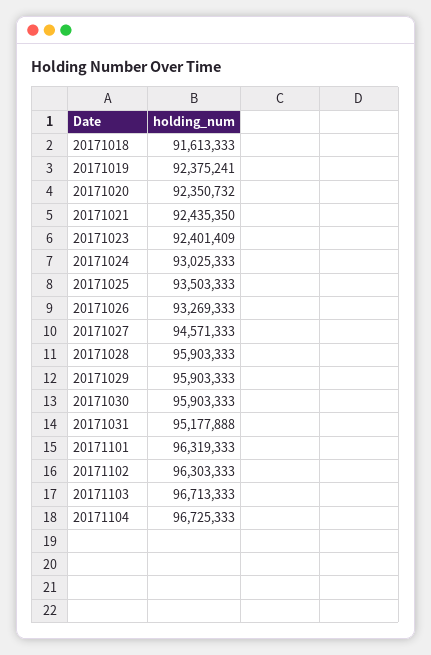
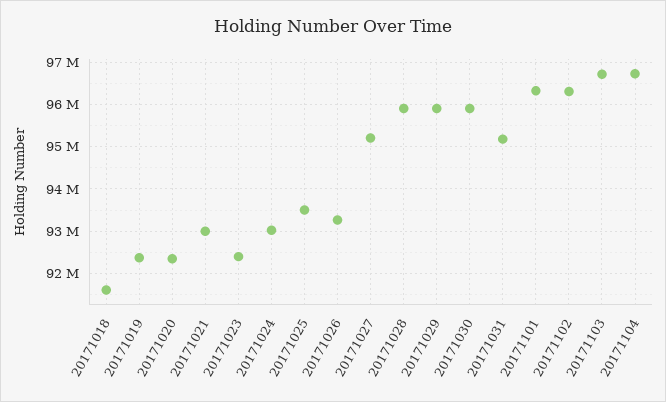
  {
    "20171018": 91613333,
    "20171019": 92375241,
    "20171020": 92350732,
-   "20171021": 92435350,
+   "20171021": 93000000,
    "20171023": 92401409,
    "20171024": 93025333,
    "20171025": 93503333,
    "20171026": 93269333,
-   "20171027": 94571333,
+   "20171027": 95200000,
    "20171028": 95903333,
    "20171029": 95903333,
    "20171030": 95903333,
    "20171031": 95177888,
    "20171101": 96319333,
    "20171102": 96303333,
    "20171103": 96713333,
    "20171104": 96725333
  }

